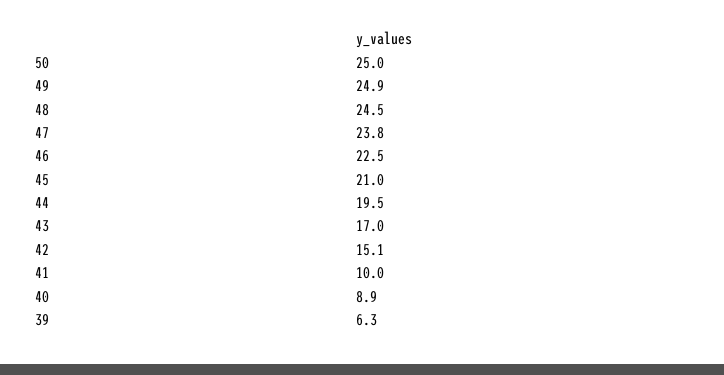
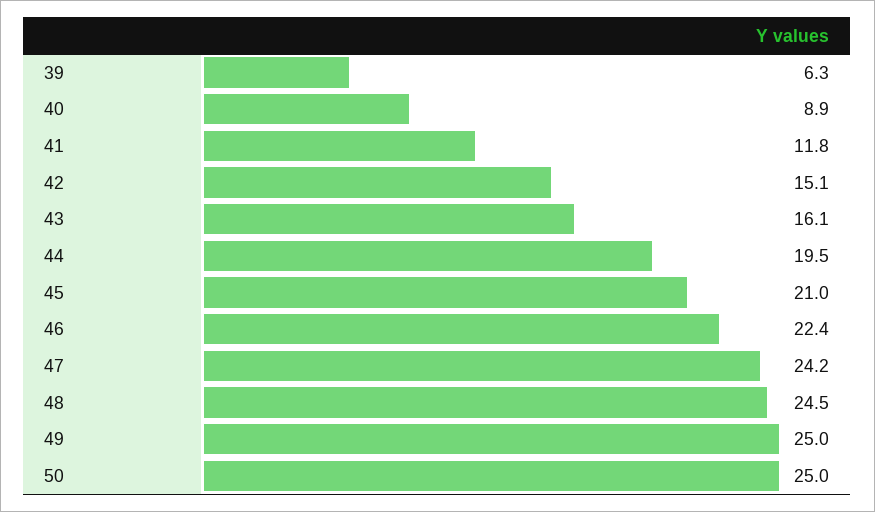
  {
    "50": 25,
-   "49": 24.9,
+   "49": 25,
    "48": 24.5,
-   "47": 23.8,
+   "47": 24.2,
-   "46": 22.5,
+   "46": 22.4,
    "45": 21,
    "44": 19.5,
-   "43": 17,
+   "43": 16.1,
    "42": 15.1,
-   "41": 10,
+   "41": 11.8,
    "40": 8.9,
    "39": 6.3
  }

